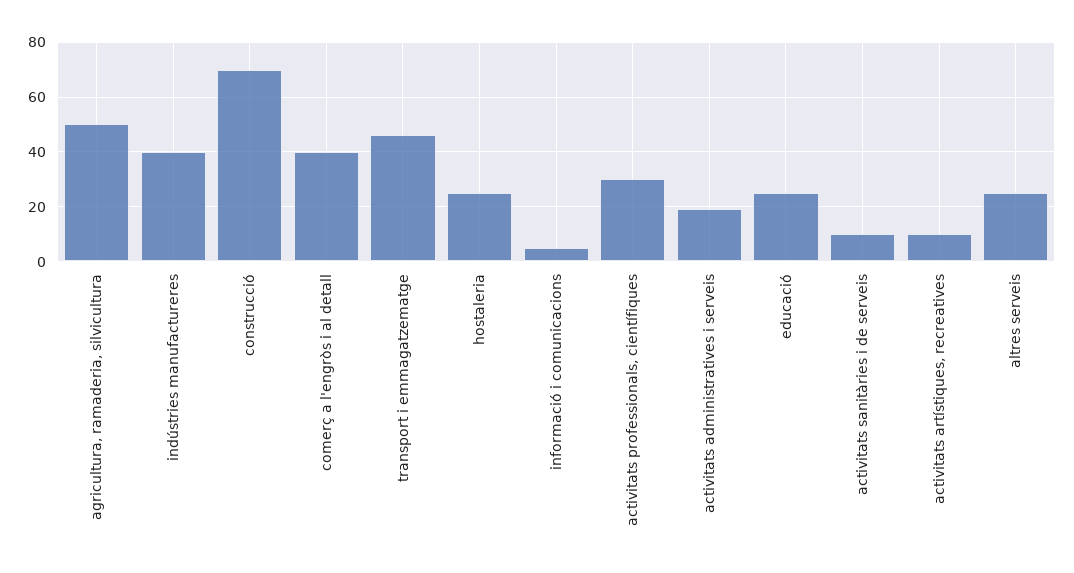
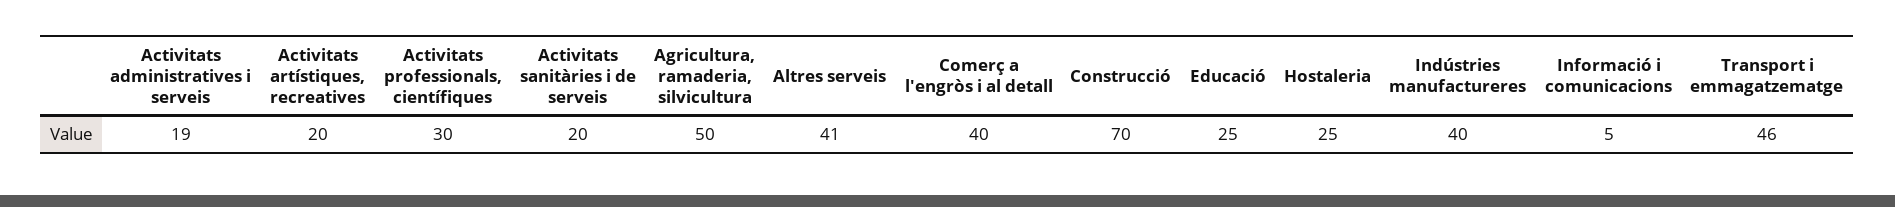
  {
    "agricultura, ramaderia, silvicultura": 50,
    "indústries manufactureres": 40,
    "construcció": 70,
    "comerç a l'engròs i al detall": 40,
    "transport i emmagatzematge": 46,
    "hostaleria": 25,
    "informació i comunicacions": 5,
    "activitats professionals, científiques": 30,
    "activitats administratives i serveis": 19,
    "educació": 25,
-   "activitats sanitàries i de serveis": 10,
+   "activitats sanitàries i de serveis": 20,
-   "activitats artístiques, recreatives": 10,
+   "activitats artístiques, recreatives": 20,
-   "altres serveis": 25
+   "altres serveis": 41
  }

